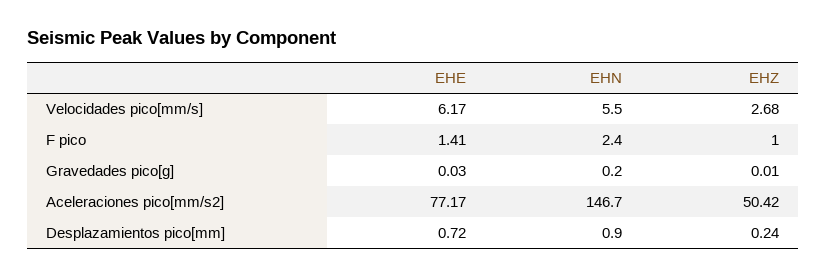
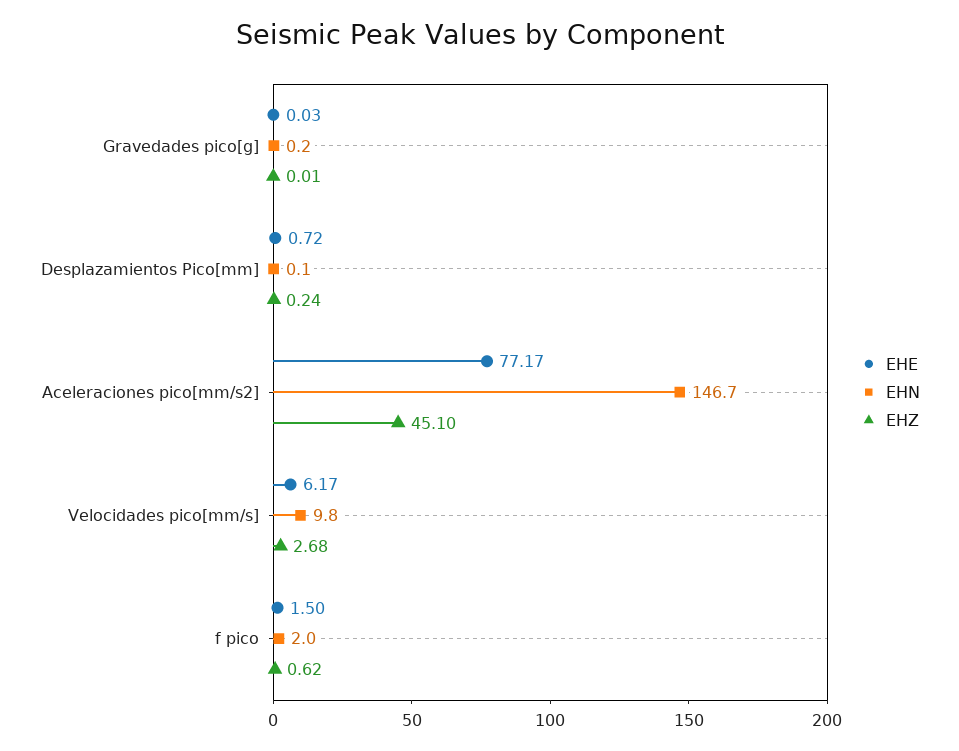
  {
    "EHE": {
      "Velocidades pico[mm/s]": 6.17,
-     "F pico": 1.41,
+     "F pico": 1.5,
      "Gravedades pico[g]": 0.03,
      "Aceleraciones pico[mm/s2]": 77.17,
      "Desplazamientos pico[mm]": 0.72
    },
    "EHN": {
-     "Velocidades pico[mm/s]": 5.5,
+     "Velocidades pico[mm/s]": 9.8,
-     "F pico": 2.4,
+     "F pico": 2,
      "Gravedades pico[g]": 0.2,
      "Aceleraciones pico[mm/s2]": 146.7,
-     "Desplazamientos pico[mm]": 0.9
+     "Desplazamientos pico[mm]": 0.1
    },
    "EHZ": {
      "Velocidades pico[mm/s]": 2.68,
-     "F pico": 1,
+     "F pico": 0.62,
      "Gravedades pico[g]": 0.01,
-     "Aceleraciones pico[mm/s2]": 50.42,
+     "Aceleraciones pico[mm/s2]": 45.1,
      "Desplazamientos pico[mm]": 0.24
    }
  }

